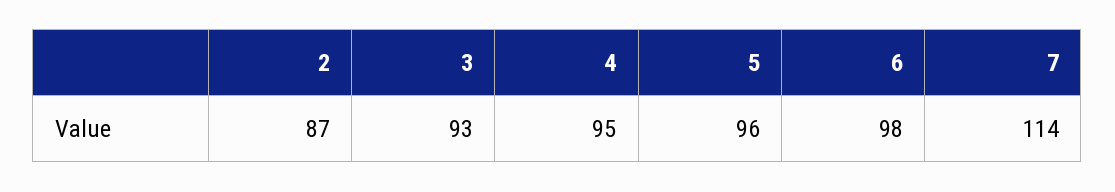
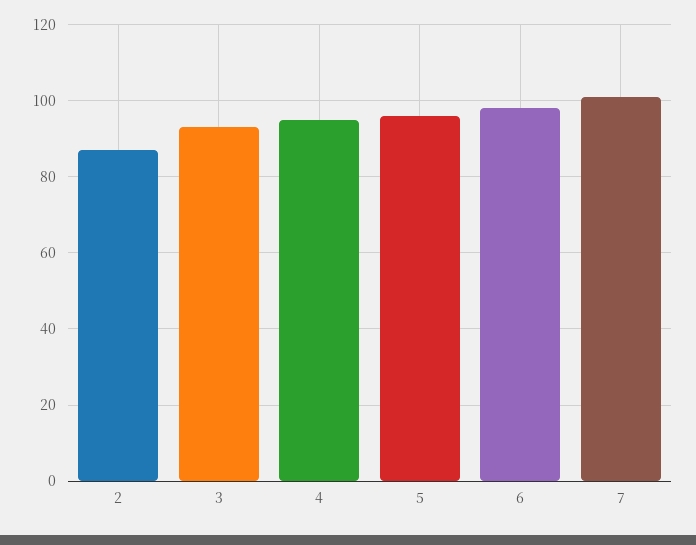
  {
    "2": 87,
    "3": 93,
    "4": 95,
    "5": 96,
    "6": 98,
-   "7": 114
+   "7": 100
  }

